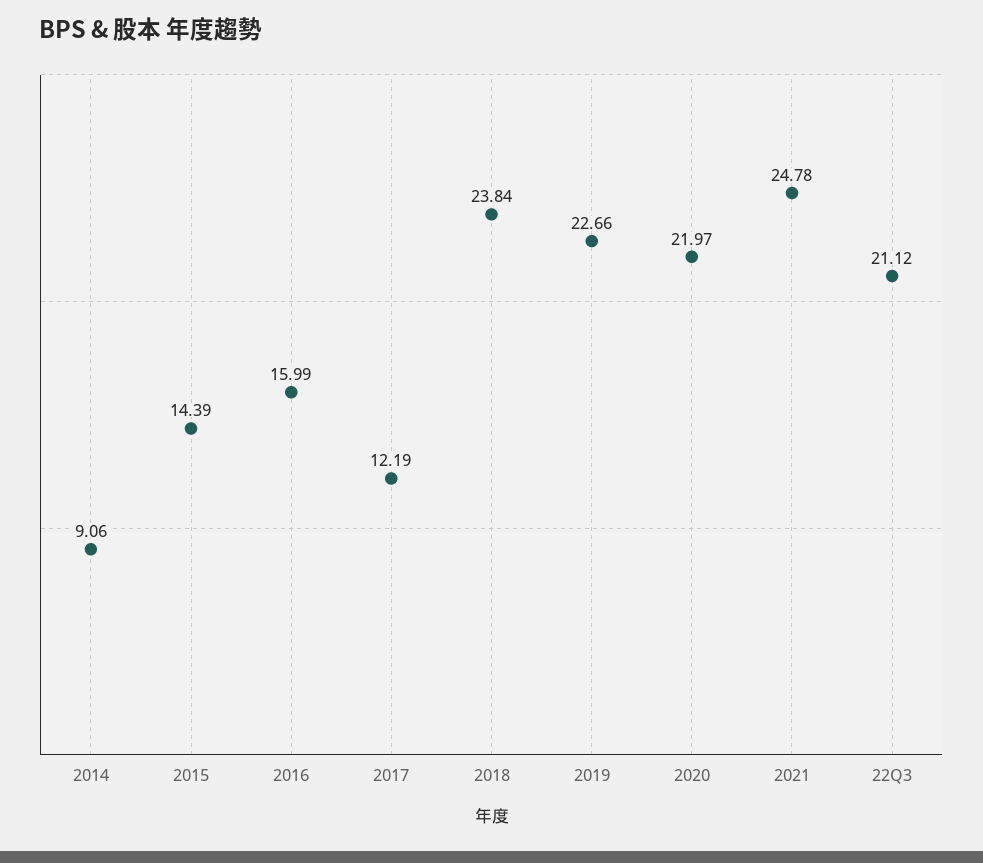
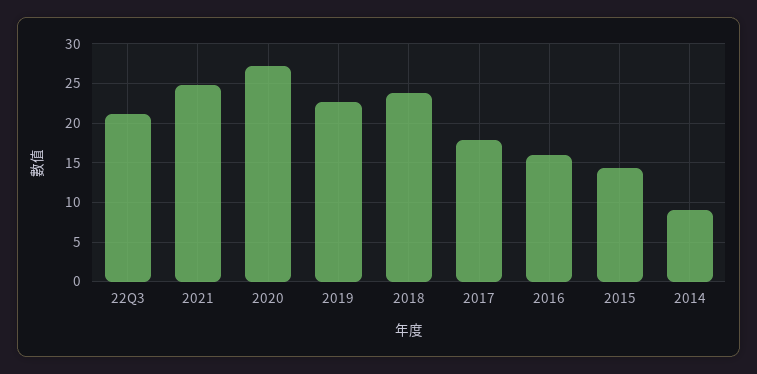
  {
    "2014": 9.06,
    "2015": 14.39,
    "2016": 15.99,
-   "2017": 12.19,
+   "2017": 18,
    "2018": 23.84,
    "2019": 22.66,
-   "2020": 21.97,
+   "2020": 27,
    "2021": 24.78,
    "22Q3": 21.12
  }

